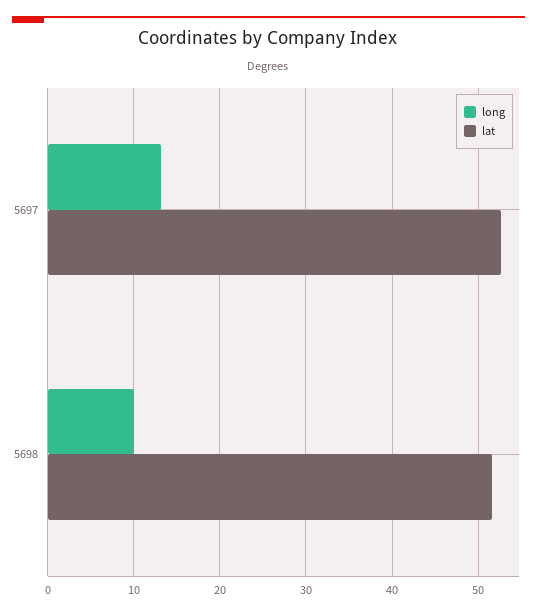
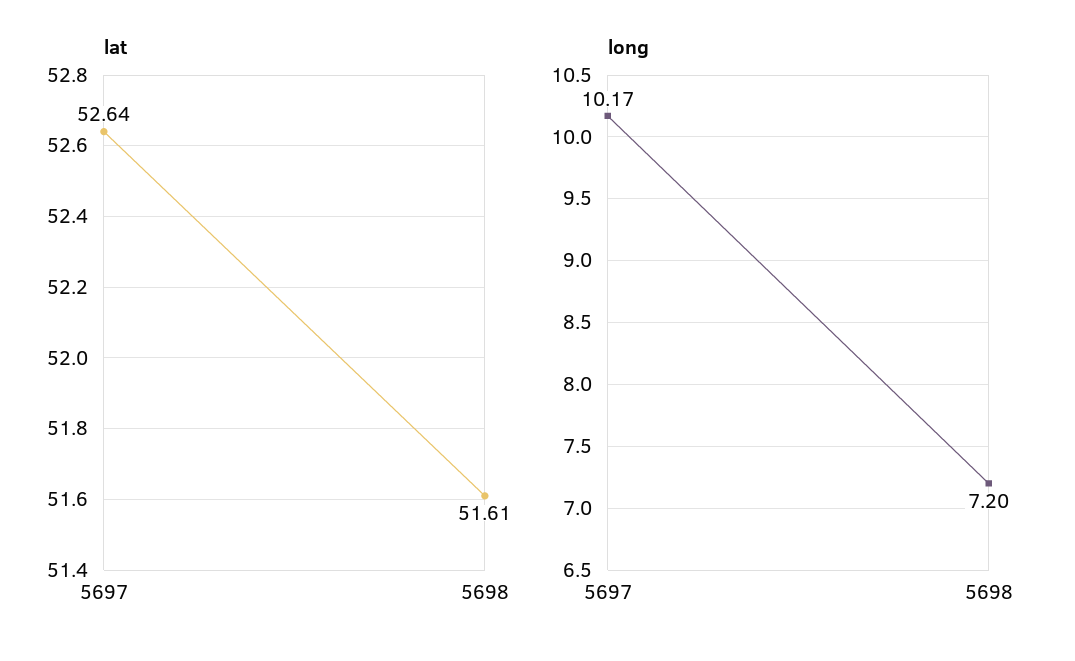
  {
    "long": {
-     "5697": 13,
+     "5697": 10.17,
-     "5698": 10
+     "5698": 7.2
    },
    "lat": {
      "5697": 52.64,
      "5698": 51.61
    }
  }

